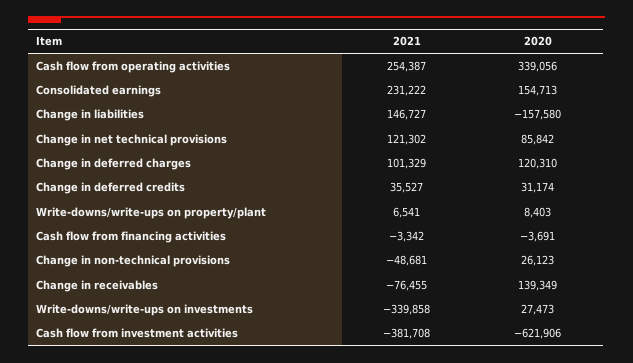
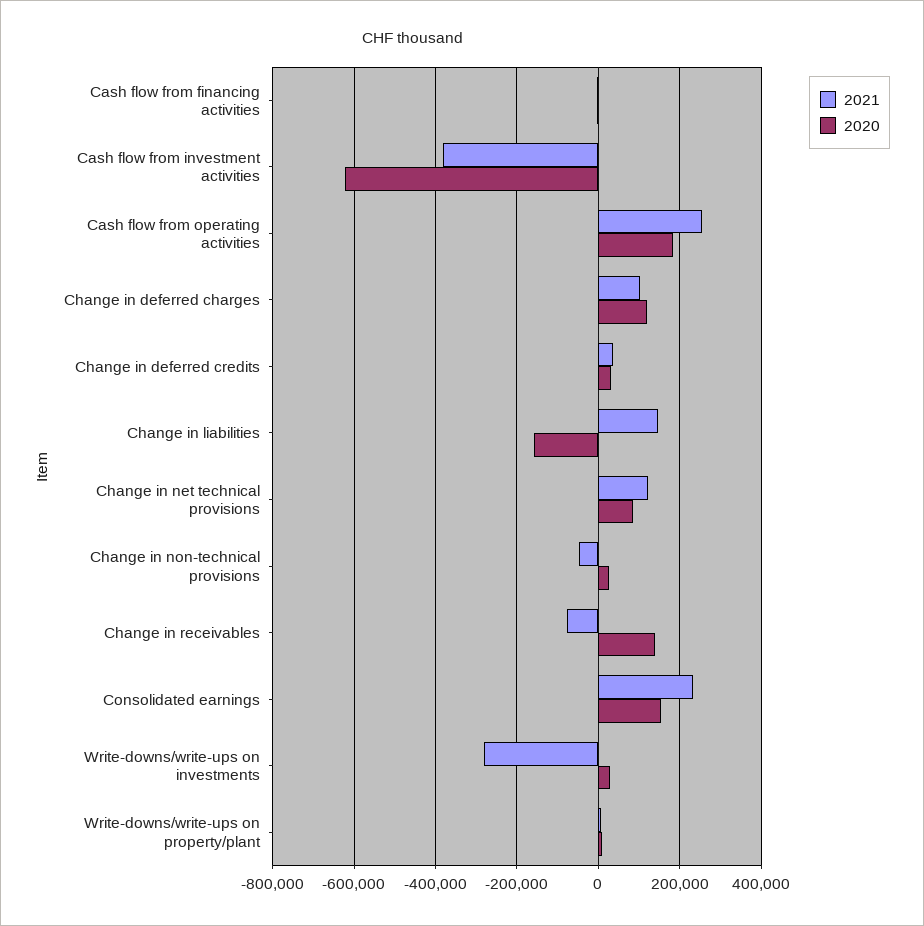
  {
    "2021": {
      "Cash flow from operating activities": 254387,
      "Consolidated earnings": 231222,
      "Change in liabilities": 146727,
      "Change in net technical provisions": 121302,
      "Change in deferred charges": 101329,
      "Change in deferred credits": 35527,
      "Write-downs/write-ups on property/plant": 6541,
      "Cash flow from financing activities": -3342,
      "Change in non-technical provisions": -48681,
      "Change in receivables": -76455,
-     "Write-downs/write-ups on investments": -339858,
+     "Write-downs/write-ups on investments": -280000,
      "Cash flow from investment activities": -381708
    },
    "2020": {
-     "Cash flow from operating activities": 339056,
+     "Cash flow from operating activities": 180000,
      "Consolidated earnings": 154713,
      "Change in liabilities": -157580,
      "Change in net technical provisions": 85842,
      "Change in deferred charges": 120310,
      "Change in deferred credits": 31174,
      "Write-downs/write-ups on property/plant": 8403,
      "Cash flow from financing activities": -3691,
      "Change in non-technical provisions": 26123,
      "Change in receivables": 139349,
      "Write-downs/write-ups on investments": 27473,
      "Cash flow from investment activities": -621906
    }
  }

